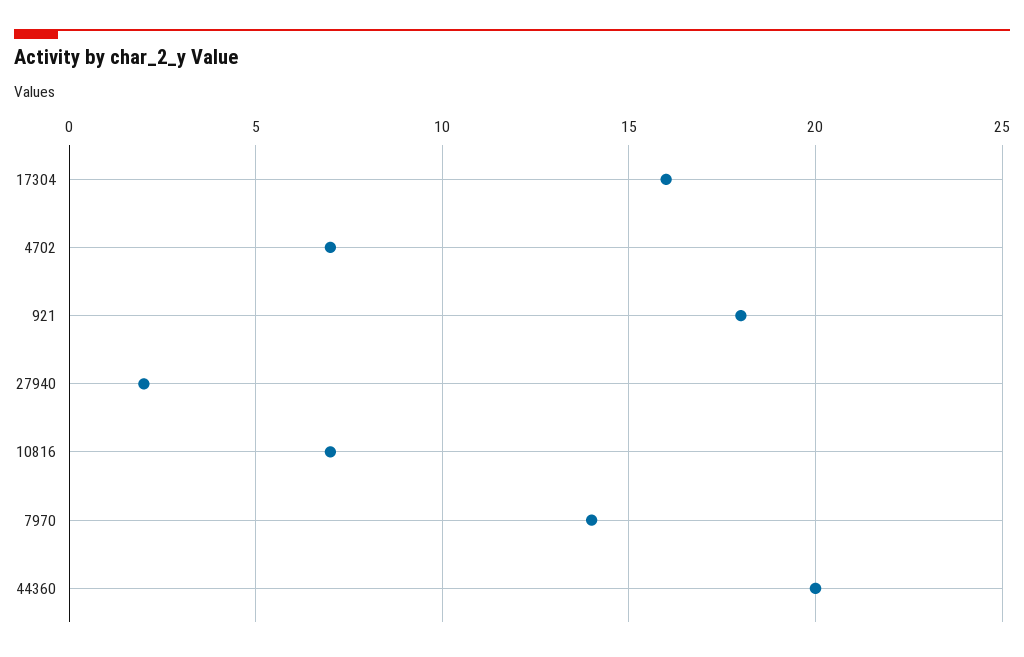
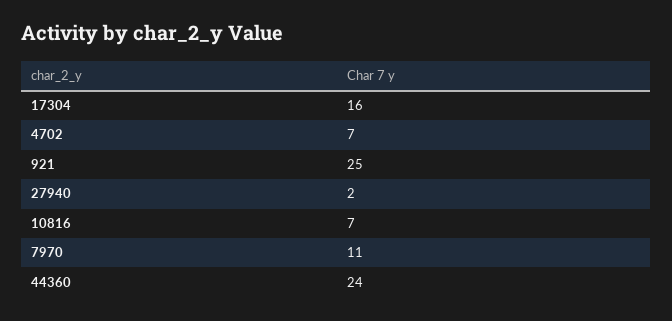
  {
    "17304": 16,
    "4702": 7,
-   "921": 18,
+   "921": 25,
    "27940": 2,
    "10816": 7,
-   "7970": 14,
+   "7970": 11,
-   "44360": 20
+   "44360": 24
  }

